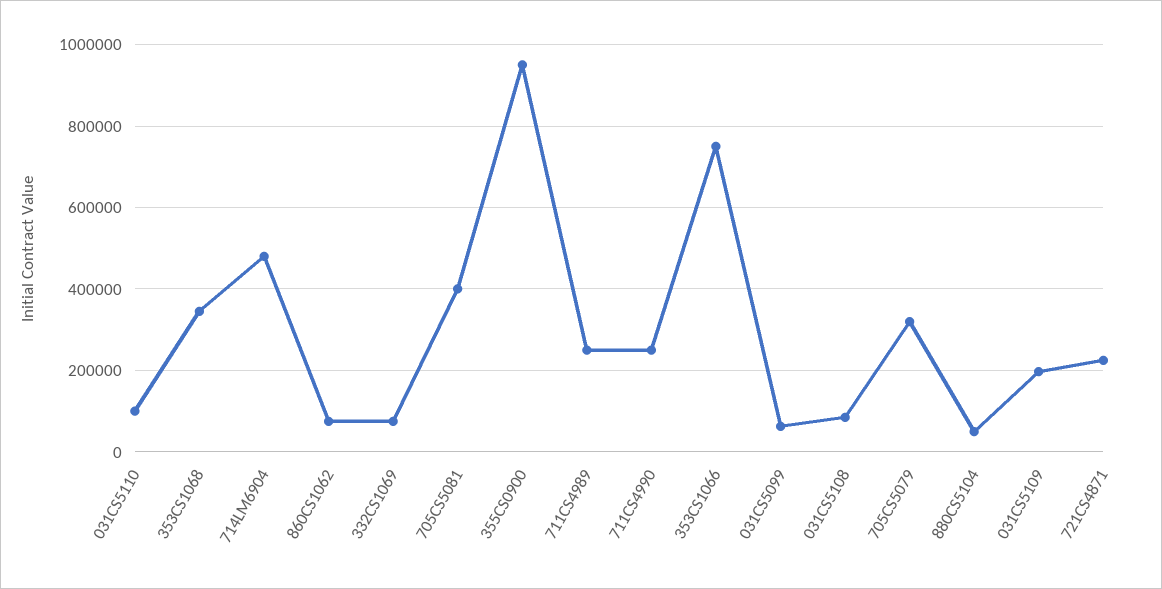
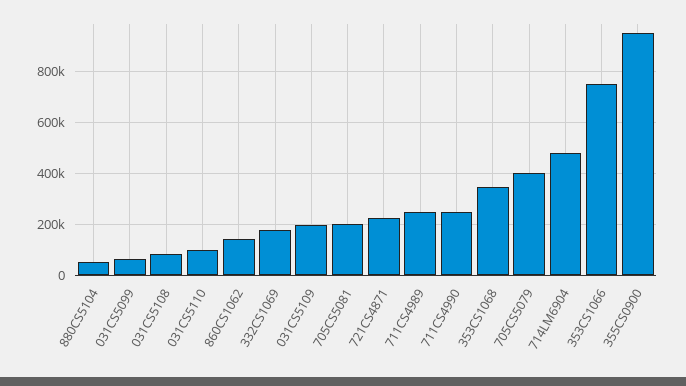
  {
    "031CS5110": 100000,
    "353CS1068": 340000,
    "714LM6904": 480000,
-   "860CS1062": 80000,
+   "860CS1062": 150000,
-   "332CS1069": 80000,
+   "332CS1069": 175000,
-   "705CS5081": 400000,
+   "705CS5081": 200000,
    "355CS0900": 960000,
    "711CS4989": 260000,
    "711CS4990": 260000,
    "353CS1066": 760000,
    "031CS5099": 60000,
    "031CS5108": 80000,
-   "705CS5079": 320000,
+   "705CS5079": 400000,
    "880CS5104": 60000,
    "031CS5109": 200000,
    "721CS4871": 220000
  }

